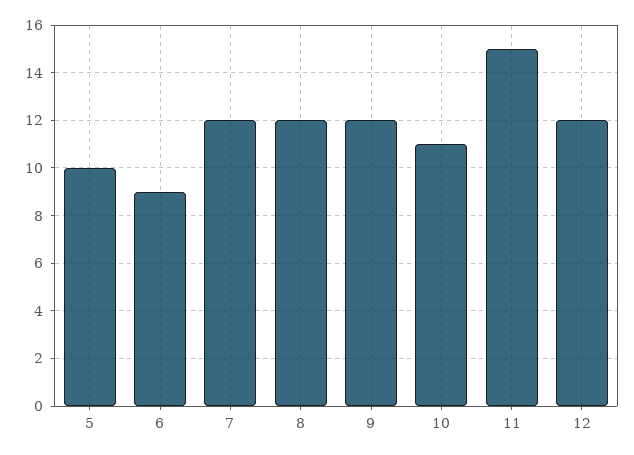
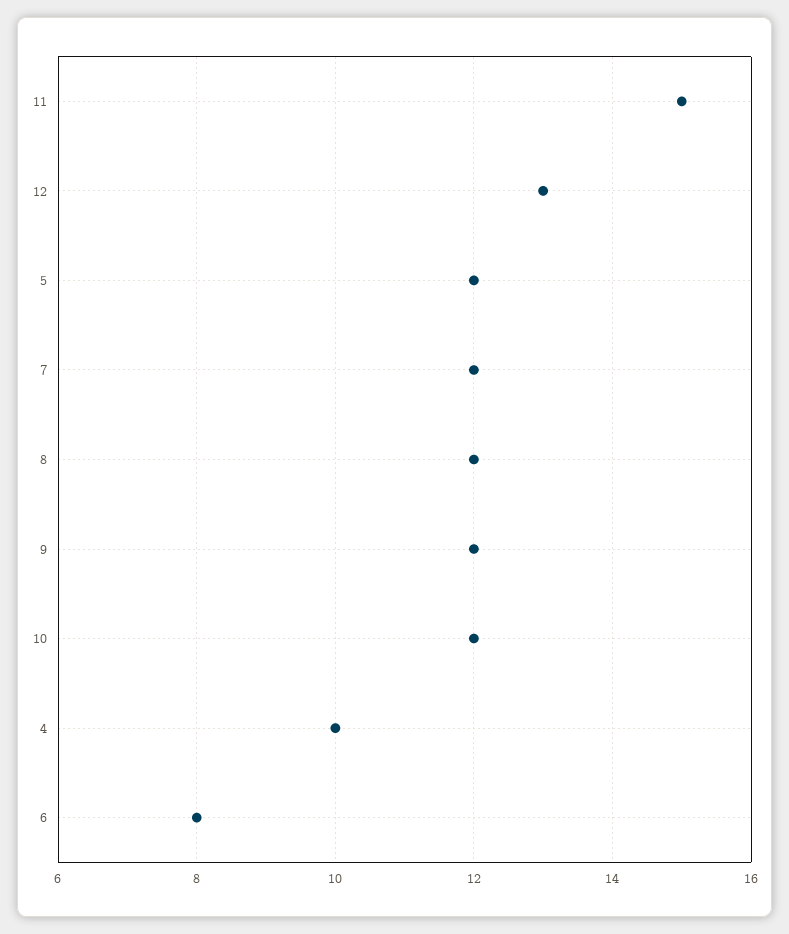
  {
-   "5": 10,
+   "5": 12,
-   "6": 9,
+   "6": 8,
    "7": 12,
    "8": 12,
    "9": 12,
-   "10": 11,
+   "10": 12,
    "11": 15,
-   "12": 12
+   "12": 13,
+   "4": 10
  }

